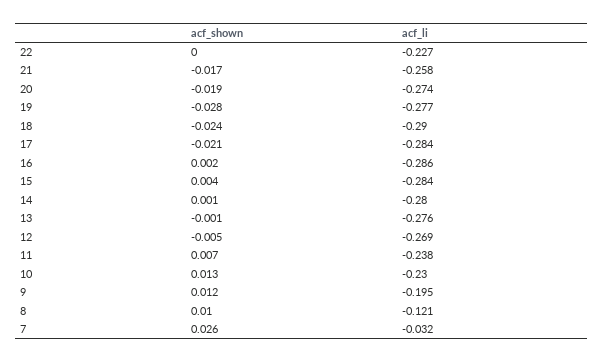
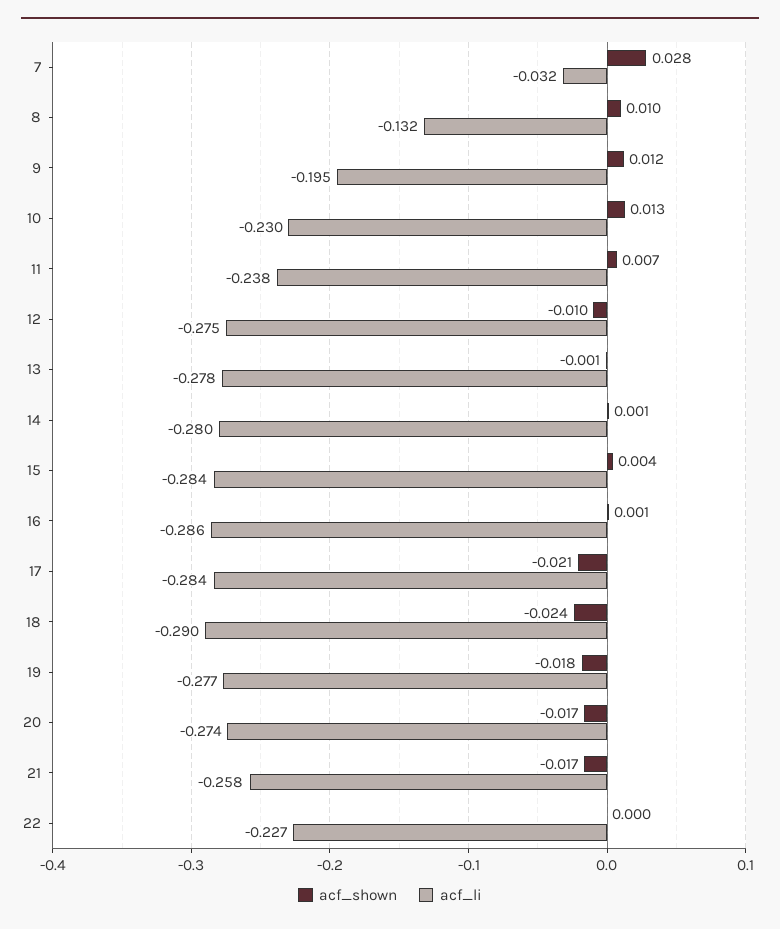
  {
    "acf_shown": {
      "22": 0,
      "21": -0.017,
-     "20": -0.019,
+     "20": -0.017,
-     "19": -0.028,
+     "19": -0.018,
      "18": -0.024,
      "17": -0.021,
-     "16": 0.002,
+     "16": 0.001,
      "15": 0.004,
      "14": 0.001,
      "13": -0.001,
-     "12": -0.005,
+     "12": -0.01,
      "11": 0.007,
      "10": 0.013,
      "9": 0.012,
      "8": 0.01,
-     "7": 0.026
+     "7": 0.028
    },
    "acf_li": {
      "22": -0.227,
      "21": -0.258,
      "20": -0.274,
      "19": -0.277,
      "18": -0.29,
      "17": -0.284,
      "16": -0.286,
      "15": -0.284,
      "14": -0.28,
-     "13": -0.276,
+     "13": -0.278,
-     "12": -0.269,
+     "12": -0.275,
      "11": -0.238,
      "10": -0.23,
      "9": -0.195,
-     "8": -0.121,
+     "8": -0.132,
      "7": -0.032
    }
  }

